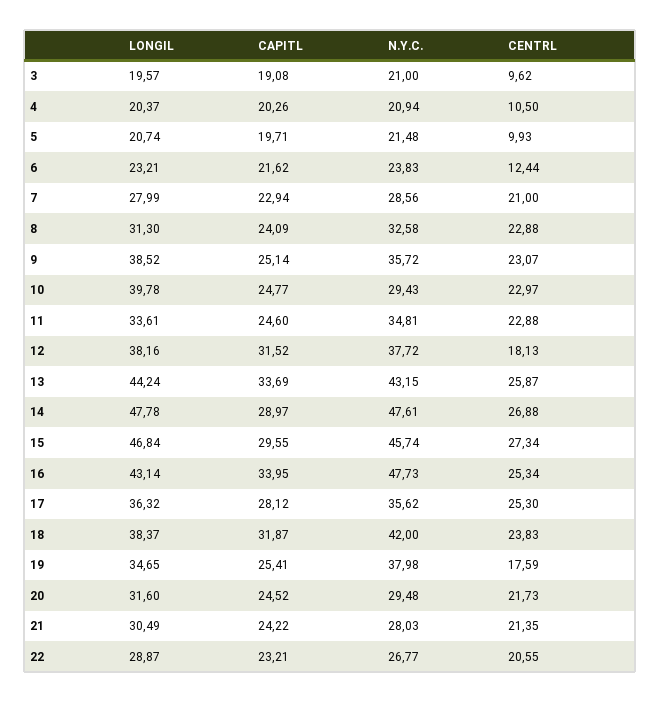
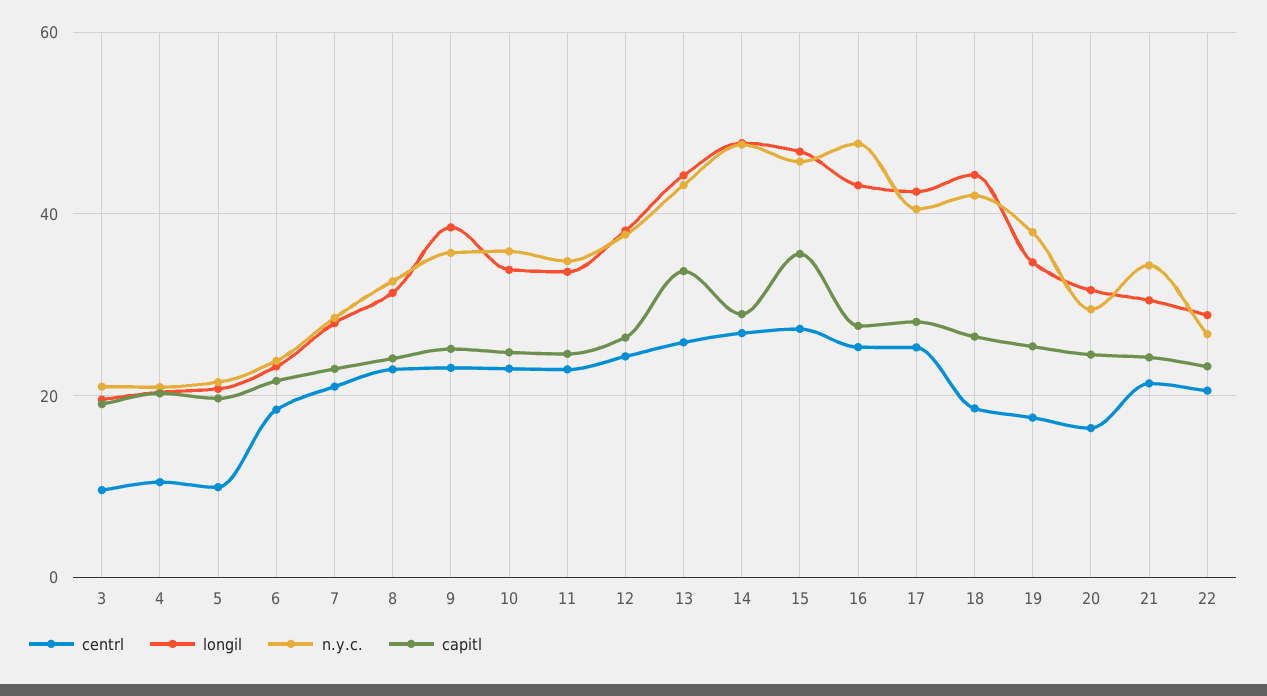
  {
    "LONGIL": {
      "3": 19.57,
      "4": 20.37,
      "5": 20.74,
      "6": 23.21,
      "7": 27.99,
      "8": 31.3,
      "9": 38.52,
-     "10": 39.78,
+     "10": 34,
      "11": 33.61,
      "12": 38.16,
      "13": 44.24,
      "14": 47.78,
      "15": 46.84,
      "16": 43.14,
-     "17": 36.32,
+     "17": 42,
-     "18": 38.37,
+     "18": 44,
      "19": 34.65,
      "20": 31.6,
      "21": 30.49,
      "22": 28.87
    },
    "CAPITL": {
      "3": 19.08,
      "4": 20.26,
      "5": 19.71,
      "6": 21.62,
      "7": 22.94,
      "8": 24.09,
      "9": 25.14,
      "10": 24.77,
      "11": 24.6,
-     "12": 31.52,
+     "12": 26,
      "13": 33.69,
      "14": 28.97,
-     "15": 29.55,
+     "15": 36,
-     "16": 33.95,
+     "16": 28,
      "17": 28.12,
-     "18": 31.87,
+     "18": 26,
      "19": 25.41,
      "20": 24.52,
      "21": 24.22,
      "22": 23.21
    },
    "N.Y.C.": {
      "3": 21,
      "4": 20.94,
      "5": 21.48,
      "6": 23.83,
      "7": 28.56,
      "8": 32.58,
      "9": 35.72,
-     "10": 29.43,
+     "10": 36,
      "11": 34.81,
      "12": 37.72,
      "13": 43.15,
      "14": 47.61,
      "15": 45.74,
      "16": 47.73,
-     "17": 35.62,
+     "17": 40,
      "18": 42,
      "19": 37.98,
      "20": 29.48,
-     "21": 28.03,
+     "21": 34,
      "22": 26.77
    },
    "CENTRL": {
      "3": 9.62,
      "4": 10.5,
      "5": 9.93,
-     "6": 12.44,
+     "6": 18,
      "7": 21,
      "8": 22.88,
      "9": 23.07,
      "10": 22.97,
      "11": 22.88,
-     "12": 18.13,
+     "12": 24,
      "13": 25.87,
      "14": 26.88,
      "15": 27.34,
      "16": 25.34,
      "17": 25.3,
-     "18": 23.83,
+     "18": 18,
      "19": 17.59,
-     "20": 21.73,
+     "20": 16,
      "21": 21.35,
      "22": 20.55
    }
  }

